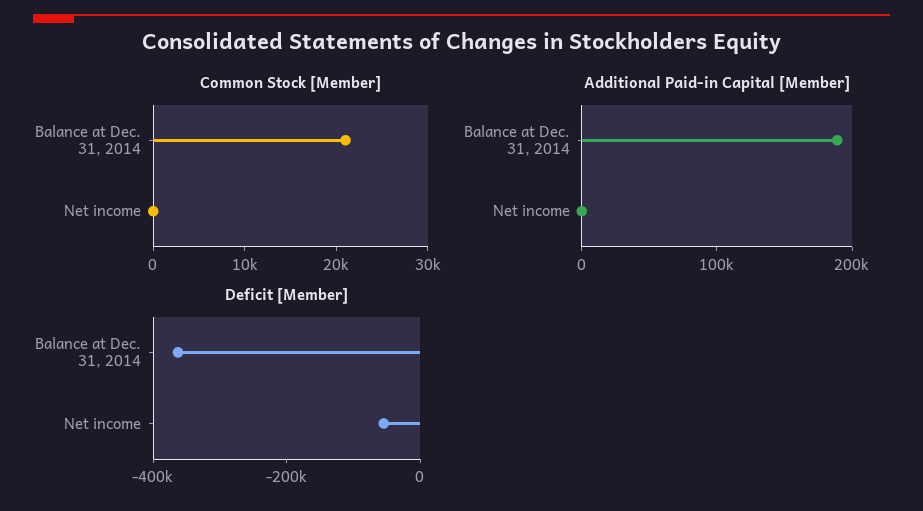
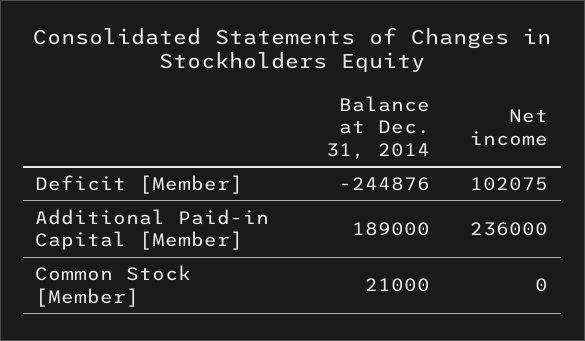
  {
    "Common Stock [Member]": {
      "Balance at Dec. 31, 2014": 21000,
      "Net income": 0
    },
    "Additional Paid-in Capital [Member]": {
      "Balance at Dec. 31, 2014": 189000,
-     "Net income": 0
+     "Net income": 236000
    },
    "Deficit [Member]": {
-     "Balance at Dec. 31, 2014": -350000,
+     "Balance at Dec. 31, 2014": -244876,
-     "Net income": -50000
+     "Net income": 102075
    }
  }

